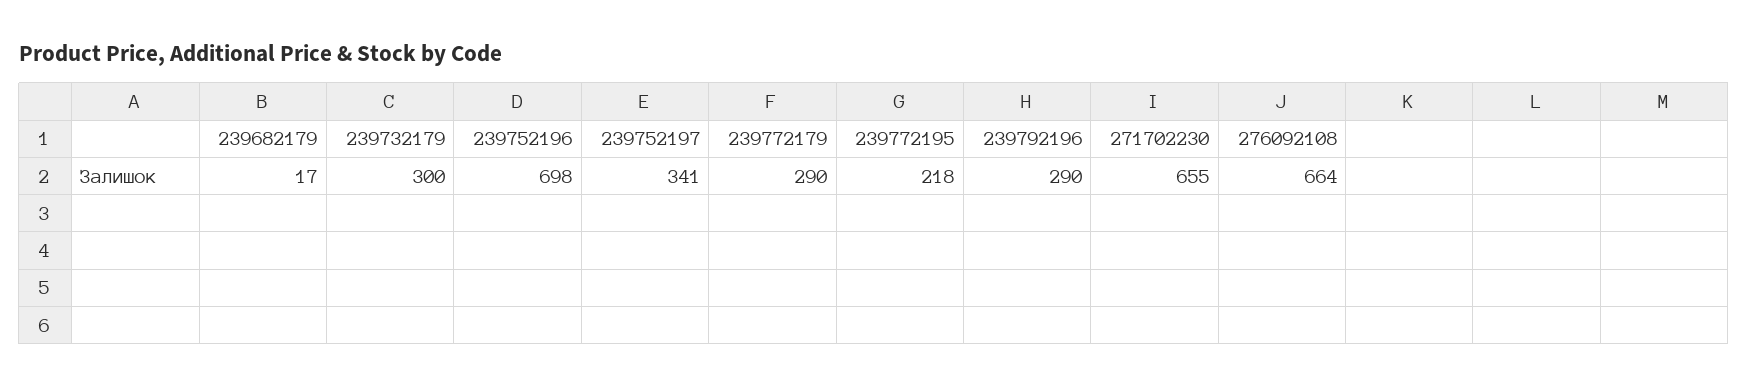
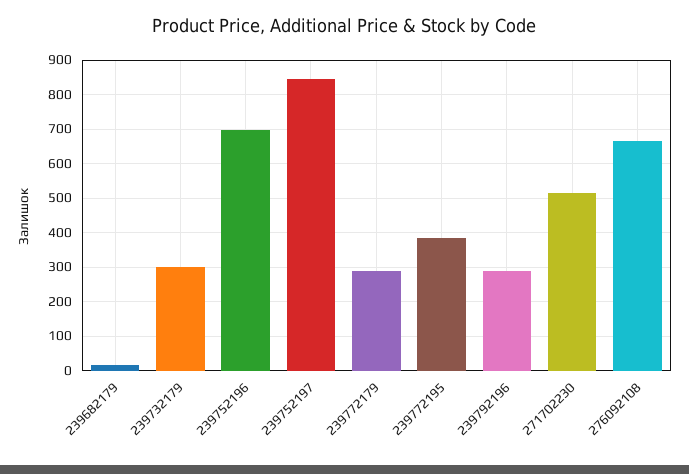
  {
    "239682179": 17,
    "239732179": 300,
    "239752196": 698,
-   "239752197": 341,
+   "239752197": 840,
    "239772179": 290,
-   "239772195": 218,
+   "239772195": 380,
    "239792196": 290,
-   "271702230": 655,
+   "271702230": 520,
    "276092108": 664
  }

